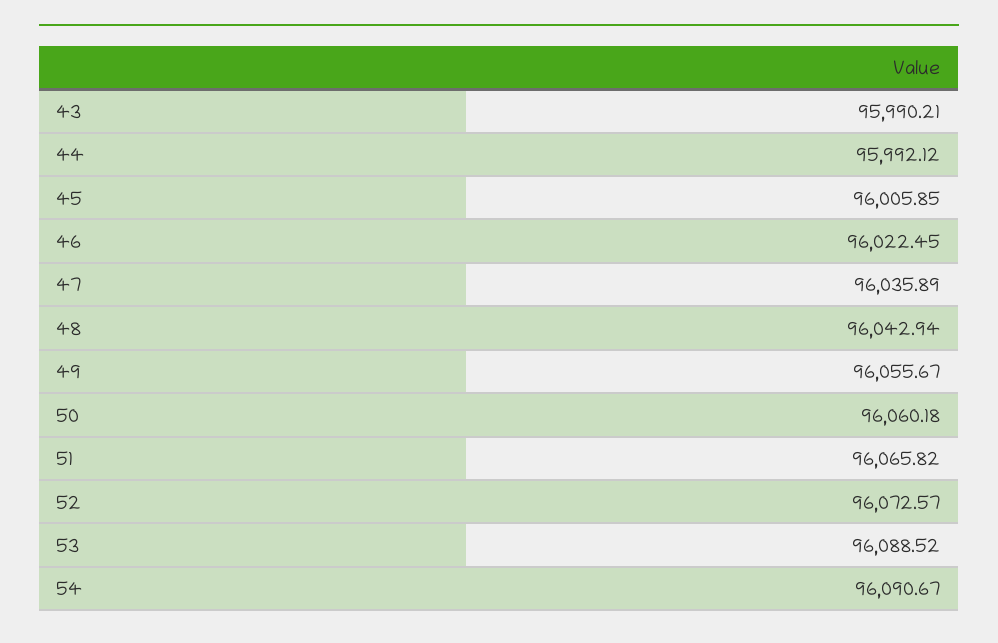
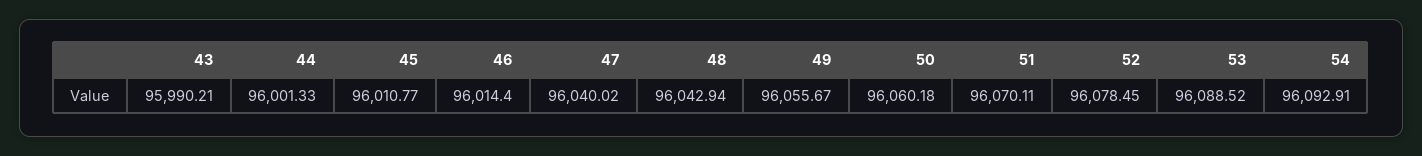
  {
    "43": 95990.21,
-   "44": 95992.12,
+   "44": 96001.33,
-   "45": 96005.85,
+   "45": 96010.77,
-   "46": 96022.45,
+   "46": 96014.4,
-   "47": 96035.89,
+   "47": 96040.02,
    "48": 96042.94,
    "49": 96055.67,
    "50": 96060.18,
-   "51": 96065.82,
+   "51": 96070.11,
-   "52": 96072.57,
+   "52": 96078.45,
    "53": 96088.52,
-   "54": 96090.67
+   "54": 96092.91
  }

